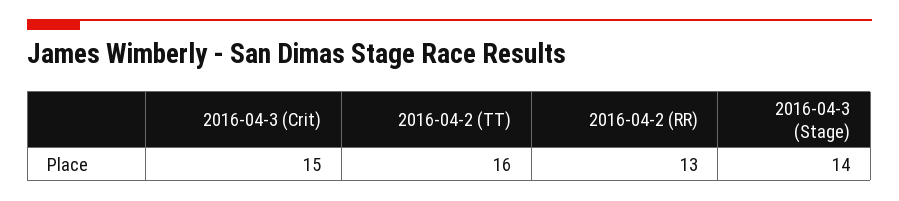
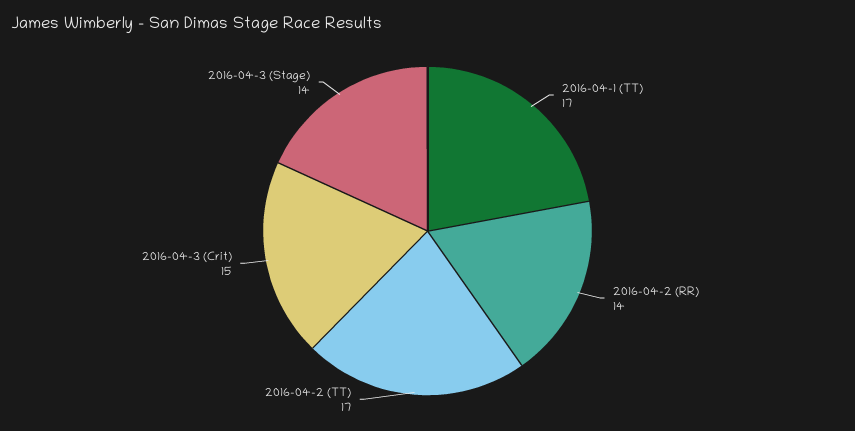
  {
    "2016-04-3 (Crit)": 15,
-   "2016-04-2 (TT)": 16,
+   "2016-04-2 (TT)": 17,
-   "2016-04-2 (RR)": 13,
+   "2016-04-2 (RR)": 14,
-   "2016-04-3 (Stage)": 14
+   "2016-04-3 (Stage)": 14,
+   "2016-04-1 (TT)": 17
  }

